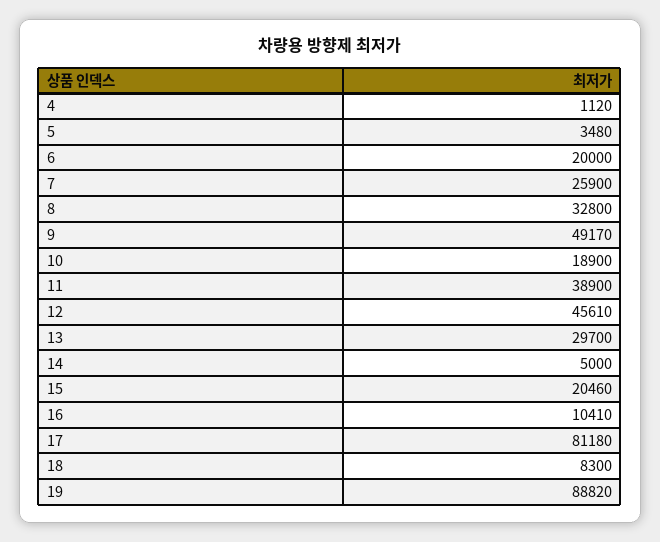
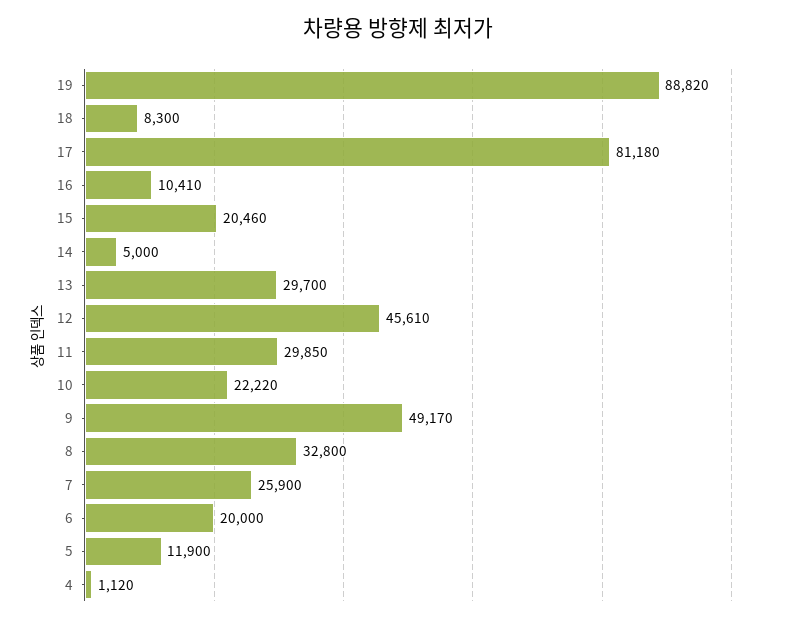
  {
    "4": 1120,
-   "5": 3480,
+   "5": 11900,
    "6": 20000,
    "7": 25900,
    "8": 32800,
    "9": 49170,
-   "10": 18900,
+   "10": 22220,
-   "11": 38900,
+   "11": 29850,
    "12": 45610,
    "13": 29700,
    "14": 5000,
    "15": 20460,
    "16": 10410,
    "17": 81180,
    "18": 8300,
    "19": 88820
  }

